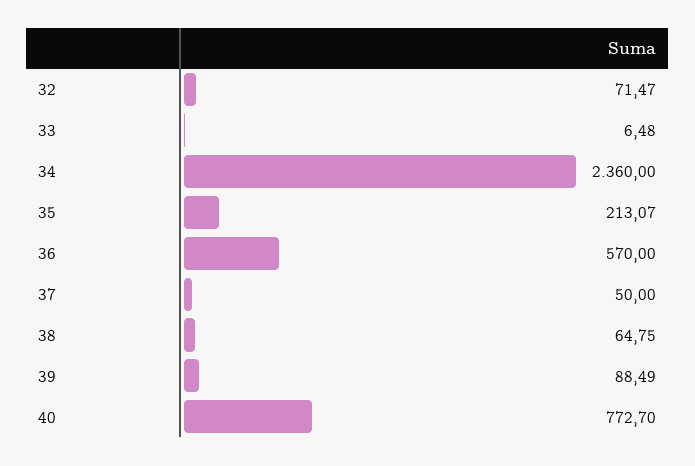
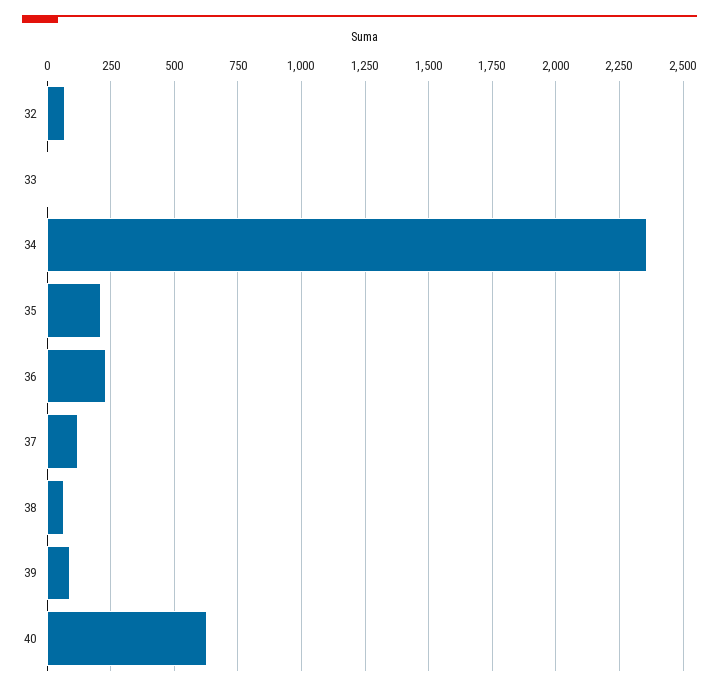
  {
    "32": 71.47,
    "33": 6.48,
    "34": 2360,
    "35": 213.07,
-   "36": 570,
+   "36": 225,
-   "37": 50,
+   "37": 125,
    "38": 64.75,
    "39": 88.49,
-   "40": 772.7
+   "40": 625
  }

